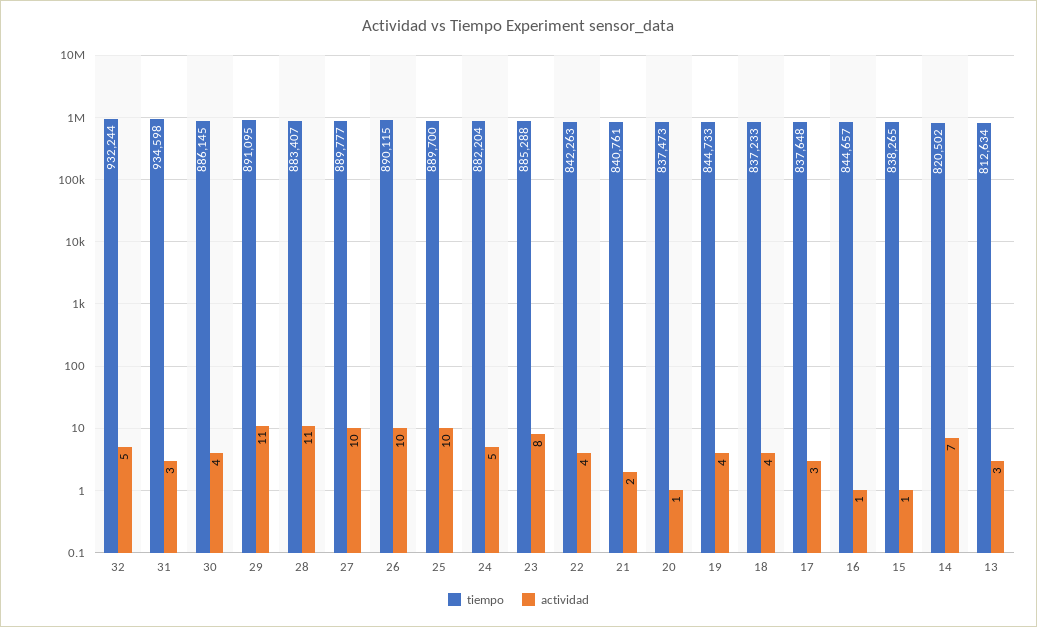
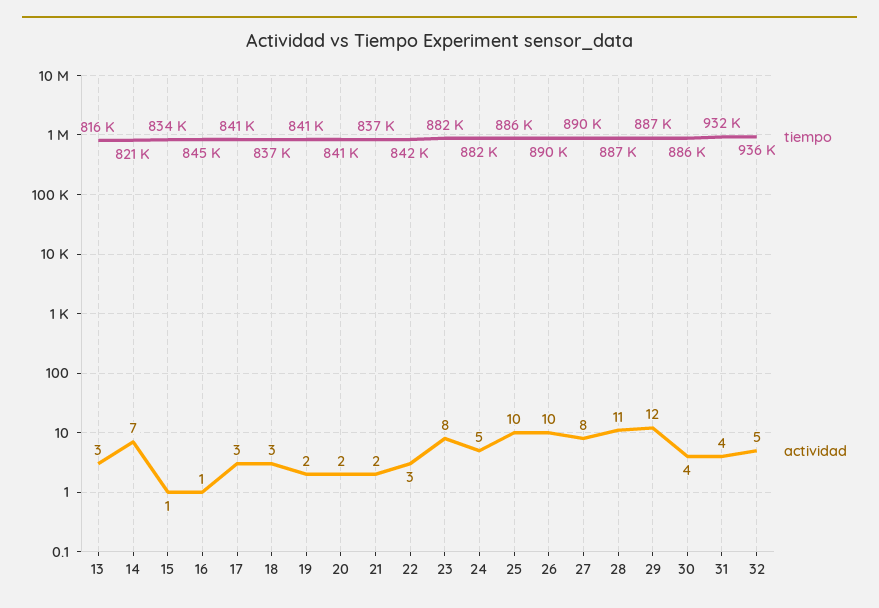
  {
    "tiempo": {
-     "32": 932244,
+     "32": 936000,
-     "31": 934598,
+     "31": 932000,
      "30": 886145,
-     "29": 891095,
+     "29": 887000,
-     "28": 883407,
+     "28": 887000,
      "27": 889777,
      "26": 890115,
-     "25": 889700,
+     "25": 886000,
      "24": 882204,
-     "23": 885288,
+     "23": 882000,
      "22": 842263,
-     "21": 840761,
+     "21": 837000,
-     "20": 837473,
+     "20": 841000,
-     "19": 844733,
+     "19": 841000,
      "18": 837233,
-     "17": 837648,
+     "17": 841000,
      "16": 844657,
-     "15": 838265,
+     "15": 834000,
      "14": 820502,
-     "13": 812634
+     "13": 816000
    },
    "actividad": {
      "32": 5,
-     "31": 3,
+     "31": 4,
      "30": 4,
-     "29": 11,
+     "29": 12,
      "28": 11,
-     "27": 10,
+     "27": 8,
      "26": 10,
      "25": 10,
      "24": 5,
      "23": 8,
-     "22": 4,
+     "22": 3,
      "21": 2,
-     "20": 1,
+     "20": 2,
-     "19": 4,
+     "19": 2,
-     "18": 4,
+     "18": 3,
      "17": 3,
      "16": 1,
      "15": 1,
      "14": 7,
      "13": 3
    }
  }

